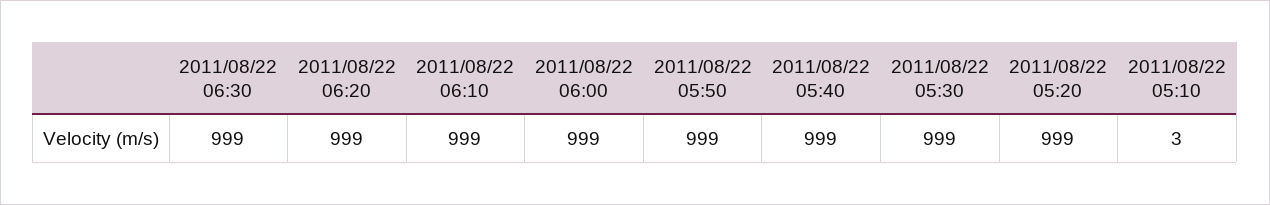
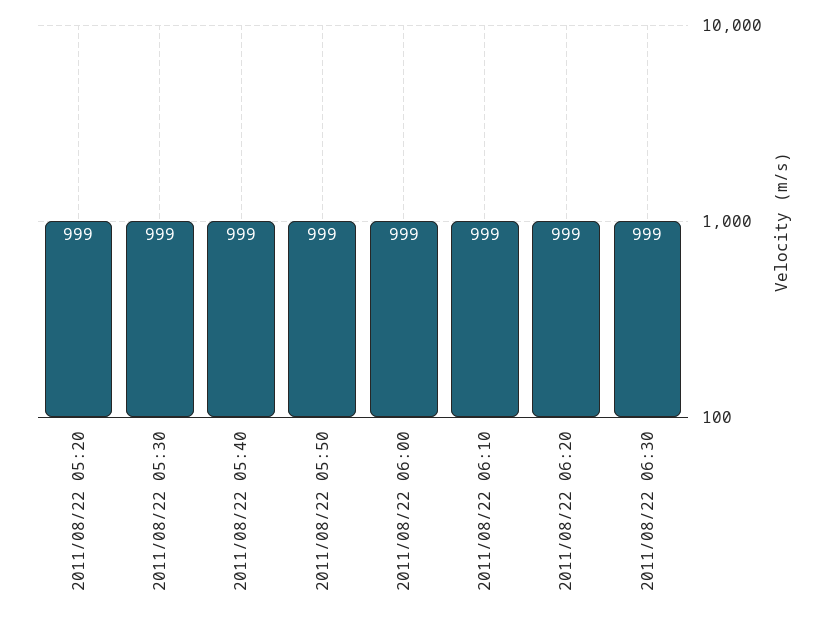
  {
    "2011/08/22 06:30": 999,
    "2011/08/22 06:20": 999,
    "2011/08/22 06:10": 999,
    "2011/08/22 06:00": 999,
    "2011/08/22 05:50": 999,
    "2011/08/22 05:40": 999,
    "2011/08/22 05:30": 999,
-   "2011/08/22 05:20": 999,
+   "2011/08/22 05:20": 999
-   "2011/08/22 05:10": 3
  }

